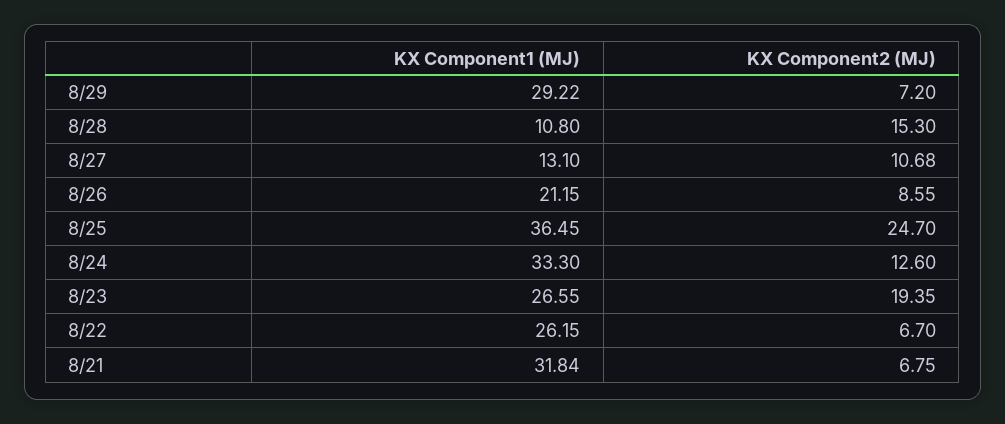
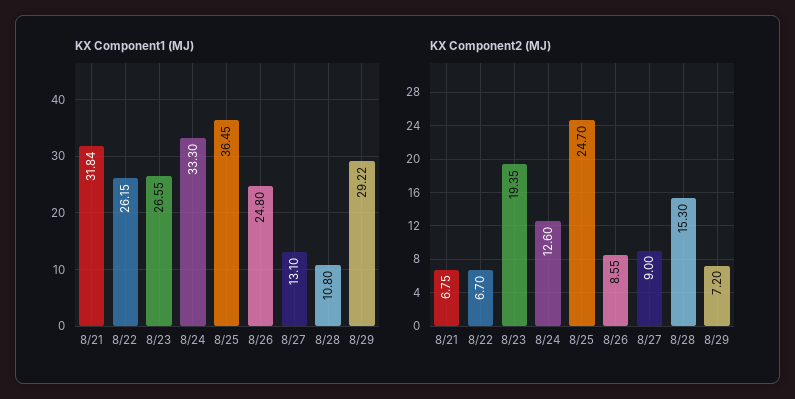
  {
    "KX Component1 (MJ)": {
      "8/29": 29.22,
      "8/28": 10.8,
      "8/27": 13.1,
-     "8/26": 21.15,
+     "8/26": 24.8,
      "8/25": 36.45,
      "8/24": 33.3,
      "8/23": 26.55,
      "8/22": 26.15,
      "8/21": 31.84
    },
    "KX Component2 (MJ)": {
      "8/29": 7.2,
      "8/28": 15.3,
-     "8/27": 10.68,
+     "8/27": 9,
      "8/26": 8.55,
      "8/25": 24.7,
      "8/24": 12.6,
      "8/23": 19.35,
      "8/22": 6.7,
      "8/21": 6.75
    }
  }

